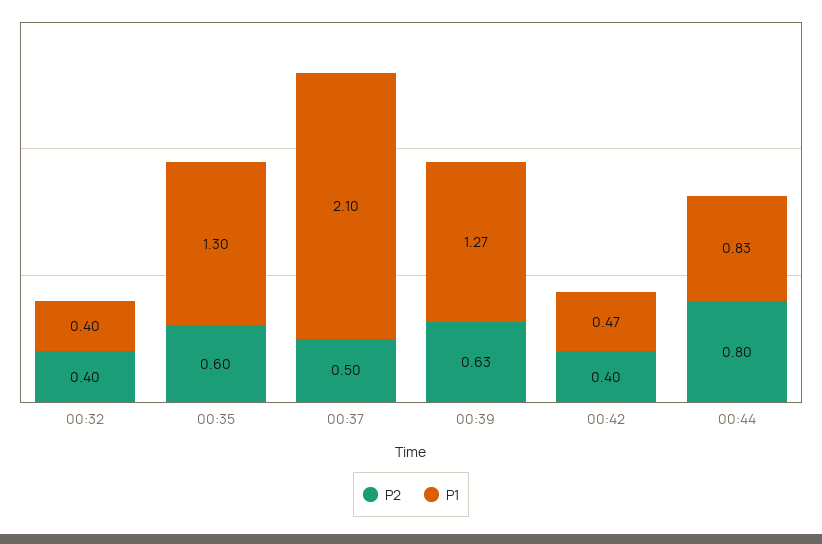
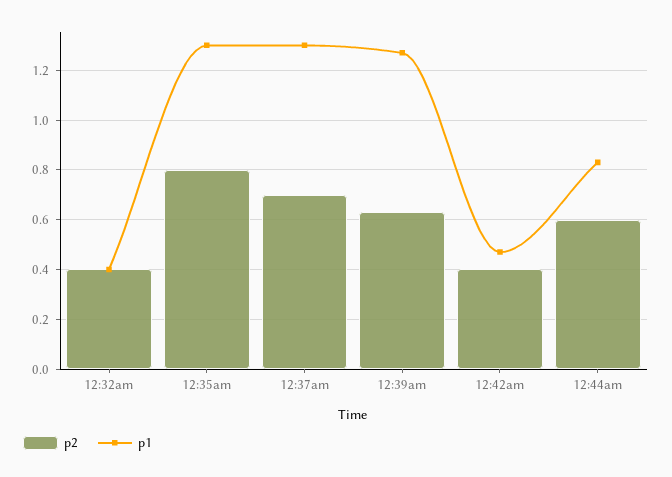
  {
    "P2": {
      "00:32": 0.4,
-     "00:35": 0.6,
+     "00:35": 0.8,
-     "00:37": 0.5,
+     "00:37": 0.7,
      "00:39": 0.63,
      "00:42": 0.4,
-     "00:44": 0.8
+     "00:44": 0.6
    },
    "P1": {
      "00:32": 0.4,
      "00:35": 1.3,
-     "00:37": 2.1,
+     "00:37": 1.3,
      "00:39": 1.27,
      "00:42": 0.47,
      "00:44": 0.83
    }
  }

